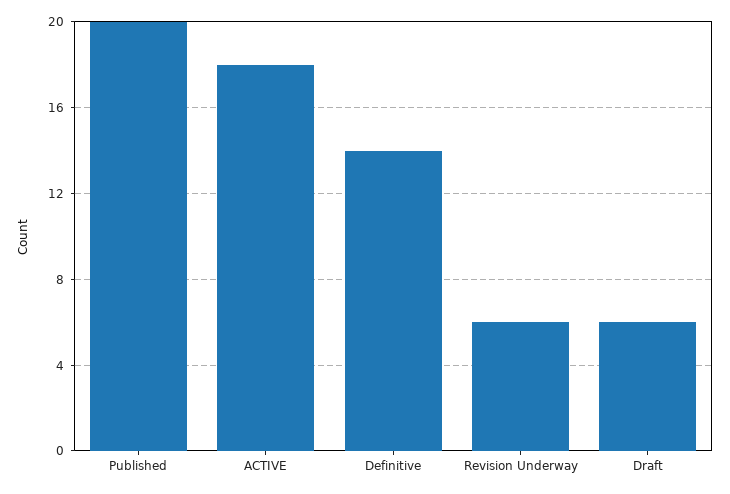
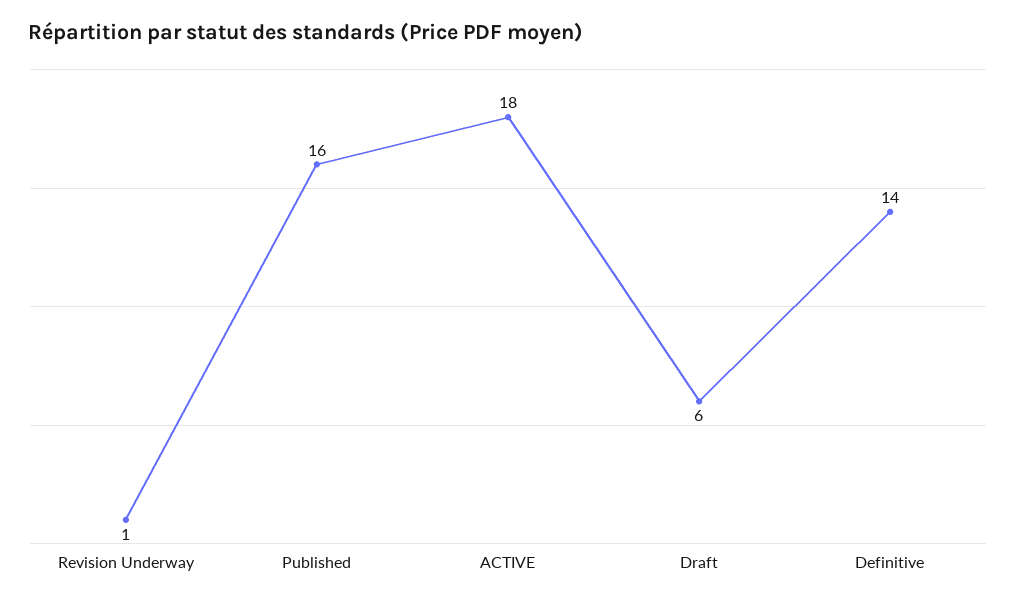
  {
-   "Published": 20,
+   "Published": 16,
    "ACTIVE": 18,
    "Definitive": 14,
-   "Revision Underway": 6,
+   "Revision Underway": 1,
    "Draft": 6
  }

